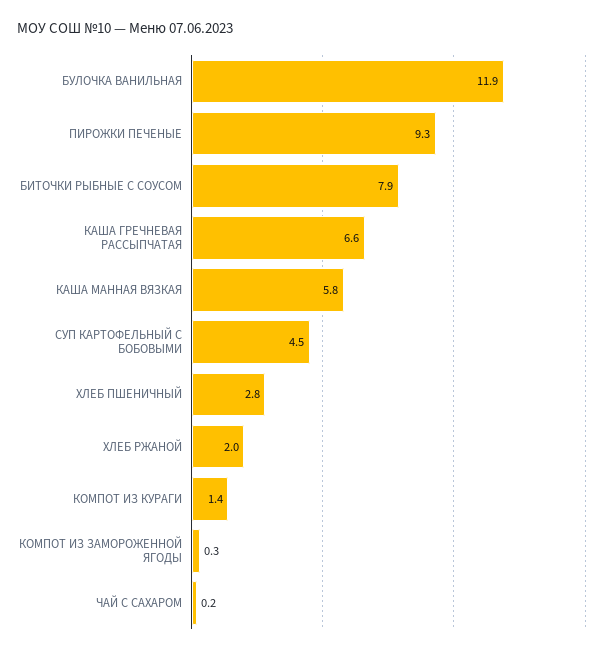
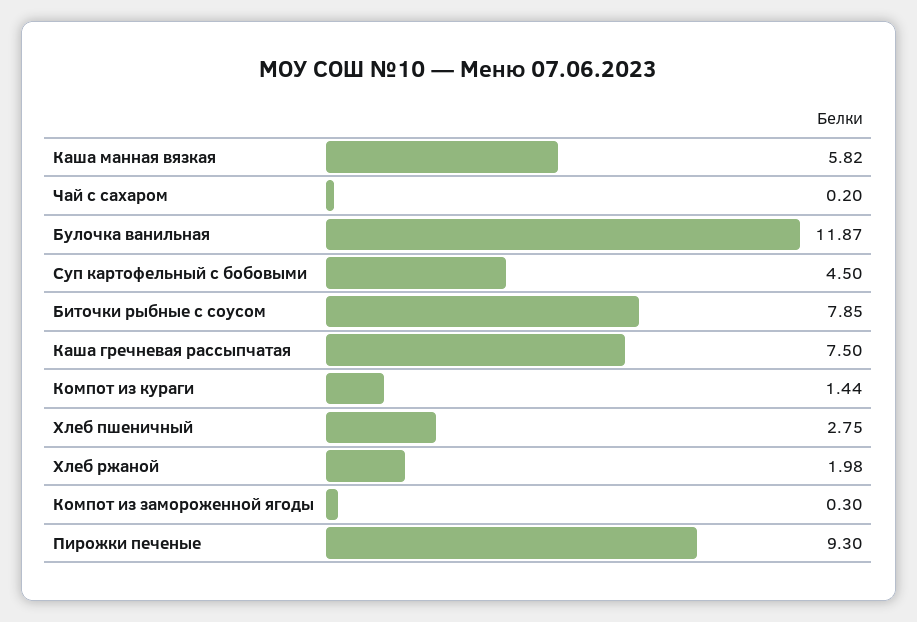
  {
    "БУЛОЧКА ВАНИЛЬНАЯ": 11.87,
    "ПИРОЖКИ ПЕЧЕНЫЕ": 9.3,
    "БИТОЧКИ РЫБНЫЕ С СОУСОМ": 7.85,
-   "КАША ГРЕЧНЕВАЯ РАССЫПЧАТАЯ": 6.6,
+   "КАША ГРЕЧНЕВАЯ РАССЫПЧАТАЯ": 7.5,
    "КАША МАННАЯ ВЯЗКАЯ": 5.82,
    "СУП КАРТОФЕЛЬНЫЙ С БОБОВЫМИ": 4.5,
    "ХЛЕБ ПШЕНИЧНЫЙ": 2.75,
    "ХЛЕБ РЖАНОЙ": 1.98,
    "КОМПОТ ИЗ КУРАГИ": 1.44,
    "КОМПОТ ИЗ ЗАМОРОЖЕННОЙ ЯГОДЫ": 0.3,
    "ЧАЙ С САХАРОМ": 0.2
  }

